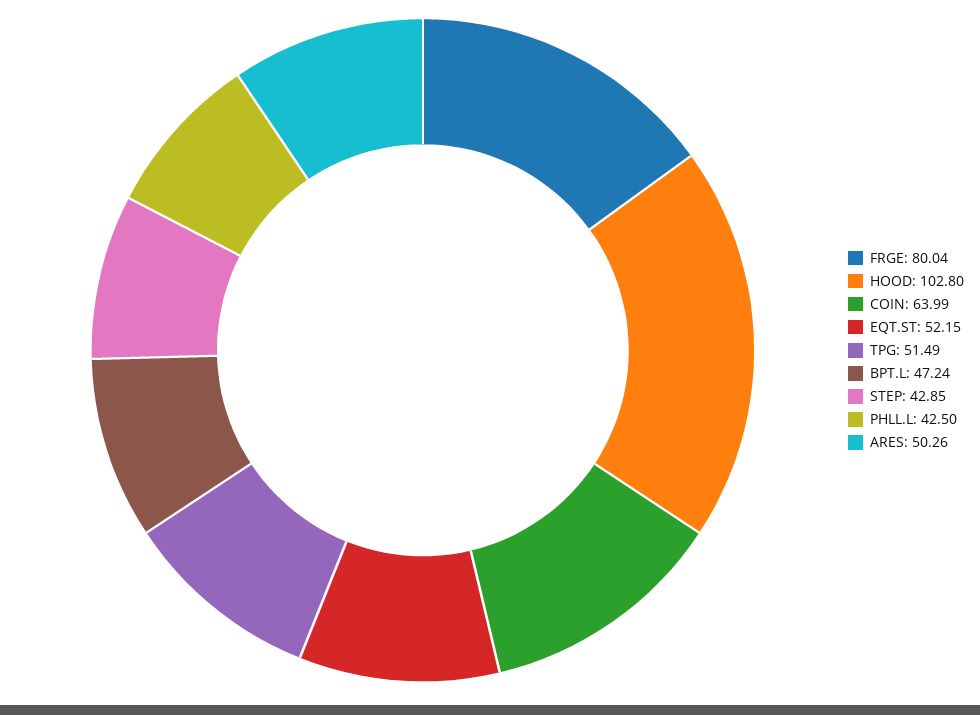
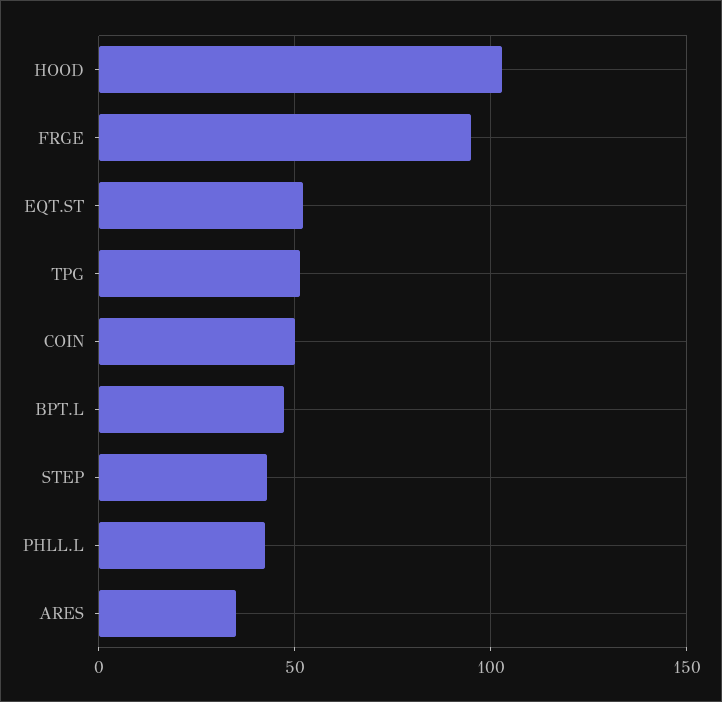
  {
-   "FRGE": 80.04,
+   "FRGE": 95,
    "HOOD": 102.8,
-   "COIN": 63.99,
+   "COIN": 50,
    "EQT.ST": 52.15,
    "TPG": 51.49,
    "BPT.L": 47.24,
    "STEP": 42.85,
    "PHLL.L": 42.5,
-   "ARES": 50.26
+   "ARES": 35
  }

